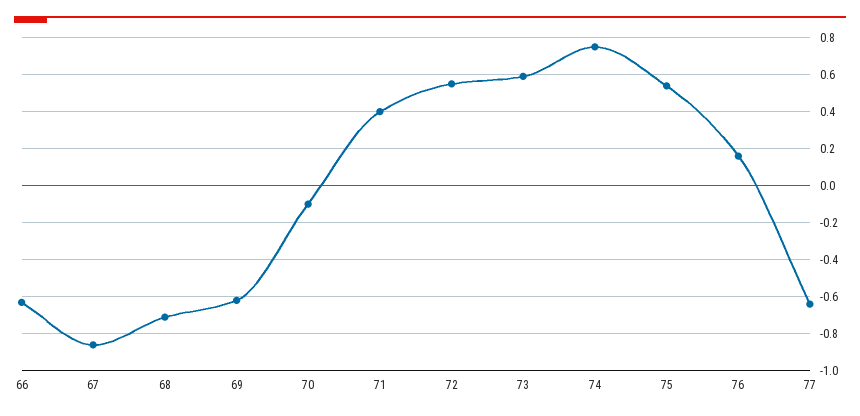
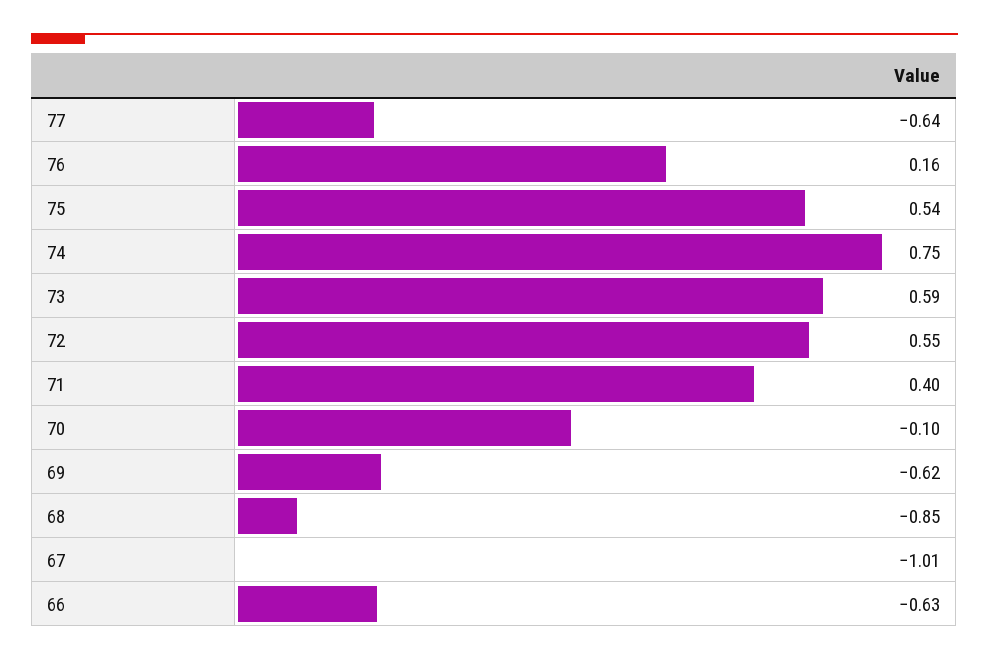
  {
    "66": -0.63,
-   "67": -0.85,
+   "67": -1.01,
-   "68": -0.7,
+   "68": -0.85,
    "69": -0.62,
    "70": -0.1,
    "71": 0.4,
    "72": 0.55,
    "73": 0.59,
    "74": 0.75,
    "75": 0.54,
    "76": 0.16,
    "77": -0.64
  }

